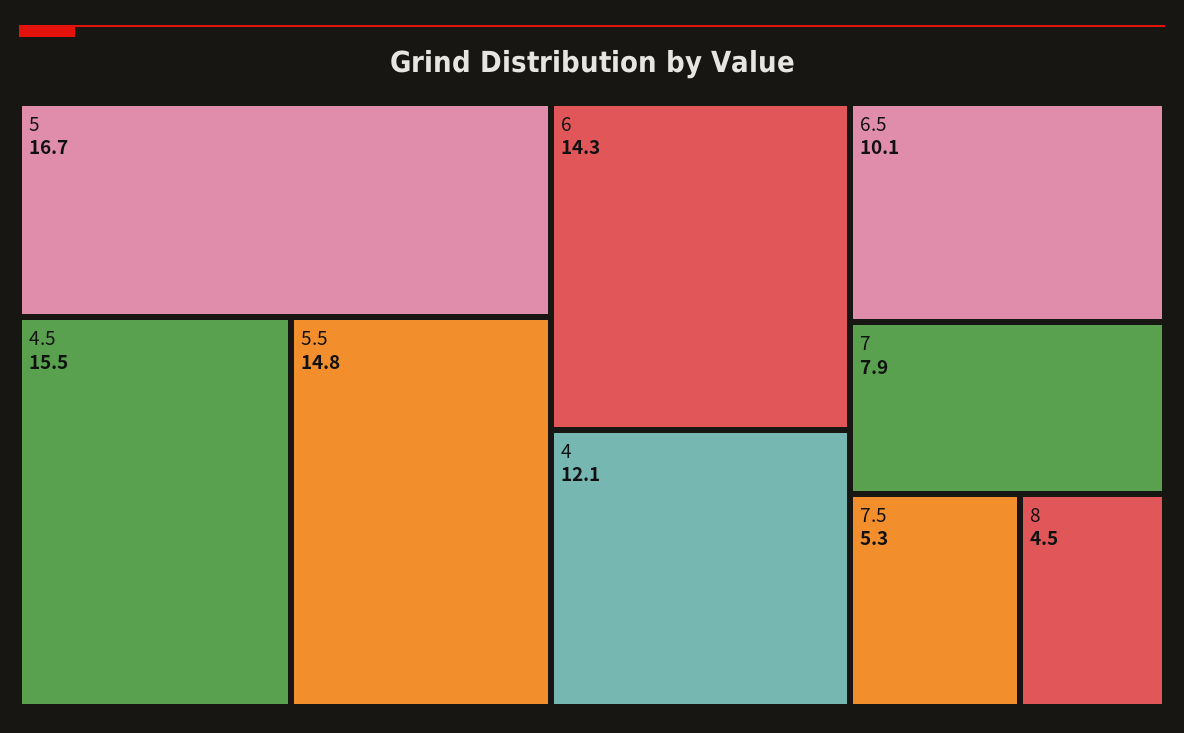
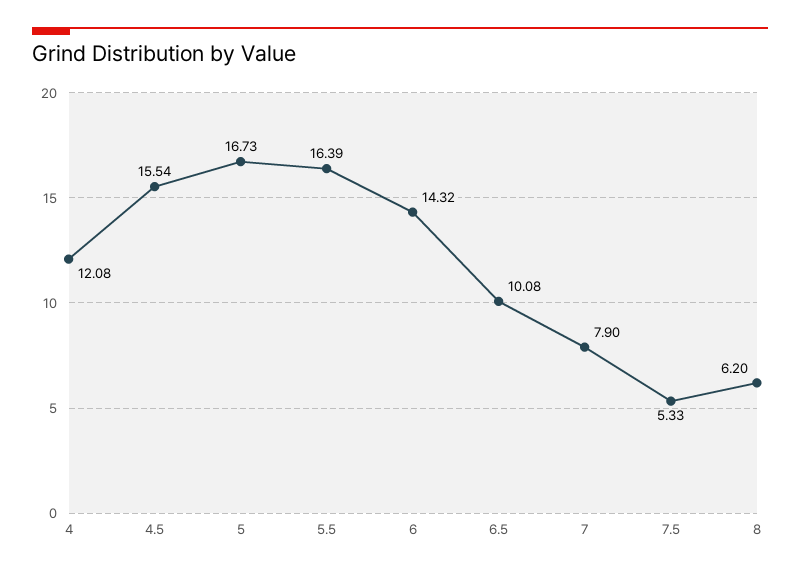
  {
    "5": 16.73,
    "4.5": 15.54,
-   "5.5": 14.8,
+   "5.5": 16.39,
    "6": 14.32,
    "4": 12.08,
    "6.5": 10.08,
    "7": 7.9,
    "7.5": 5.33,
-   "8": 4.5
+   "8": 6.2
  }

